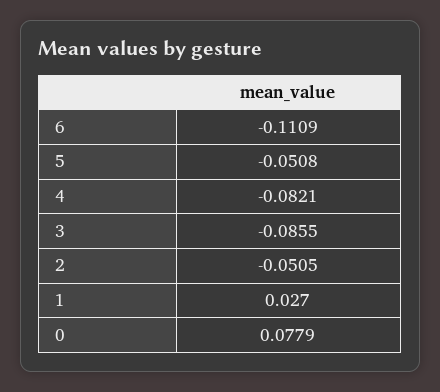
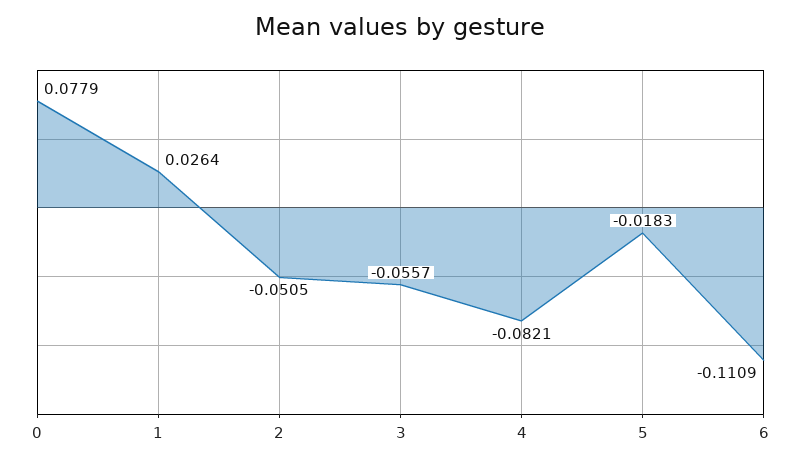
  {
    "6": -0.1109,
-   "5": -0.0508,
+   "5": -0.0183,
    "4": -0.0821,
-   "3": -0.0855,
+   "3": -0.0557,
    "2": -0.0505,
-   "1": 0.027,
+   "1": 0.0264,
    "0": 0.0779
  }

